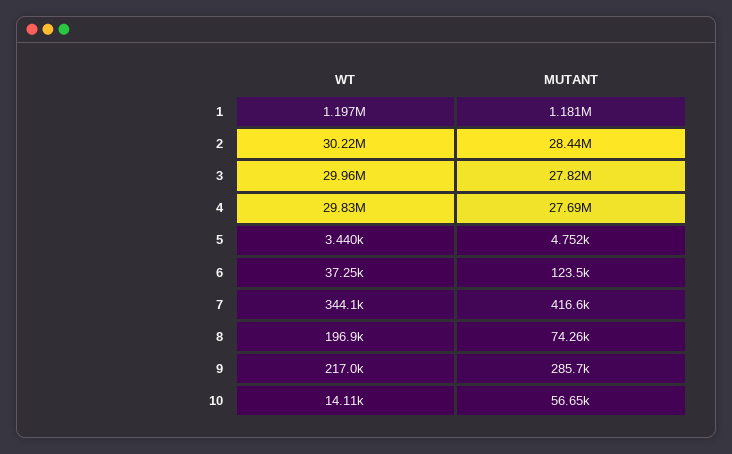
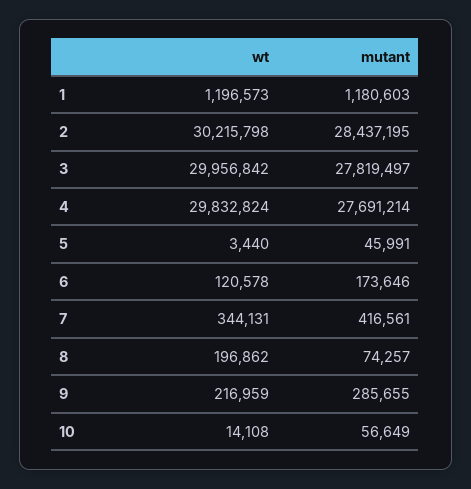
  {
    "WT": {
      "1": 1196573,
      "2": 30215798,
      "3": 29956842,
      "4": 29832824,
      "5": 3440,
-     "6": 37250,
+     "6": 120578,
      "7": 344131,
      "8": 196862,
      "9": 216959,
      "10": 14108
    },
    "MUTANT": {
      "1": 1180603,
      "2": 28437195,
      "3": 27819497,
      "4": 27691214,
-     "5": 4752,
+     "5": 45991,
-     "6": 123500,
+     "6": 173646,
      "7": 416561,
      "8": 74257,
      "9": 285655,
      "10": 56649
    }
  }

